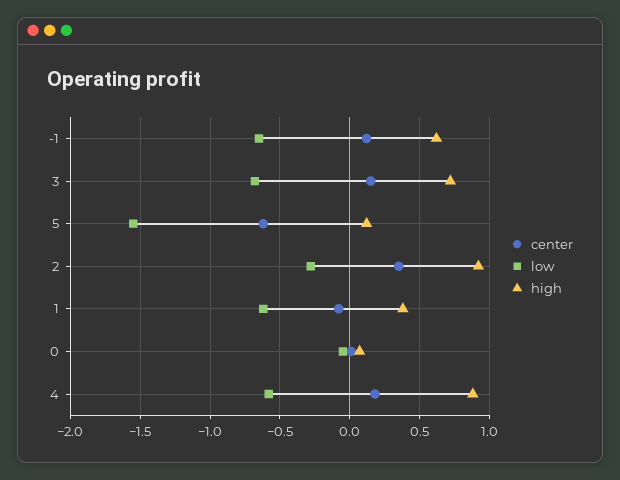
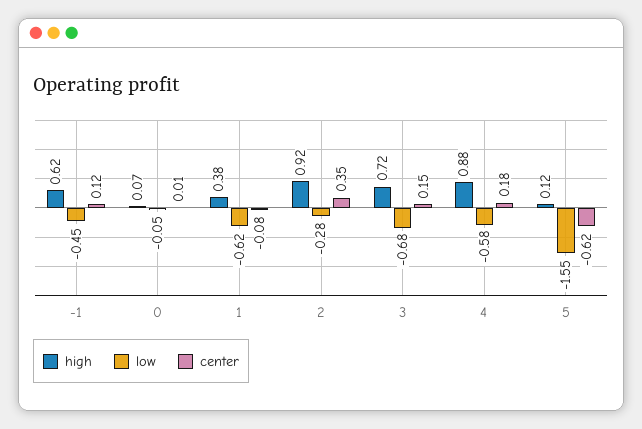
  {
    "center": {
      "-1": 0.12,
      "3": 0.15,
      "5": -0.62,
      "2": 0.35,
      "1": -0.08,
      "0": 0.01,
      "4": 0.18
    },
    "low": {
-     "-1": -0.65,
+     "-1": -0.45,
      "3": -0.68,
      "5": -1.55,
      "2": -0.28,
      "1": -0.62,
      "0": -0.05,
      "4": -0.58
    },
    "high": {
      "-1": 0.62,
      "3": 0.72,
      "5": 0.12,
      "2": 0.92,
      "1": 0.38,
      "0": 0.07,
      "4": 0.88
    }
  }

